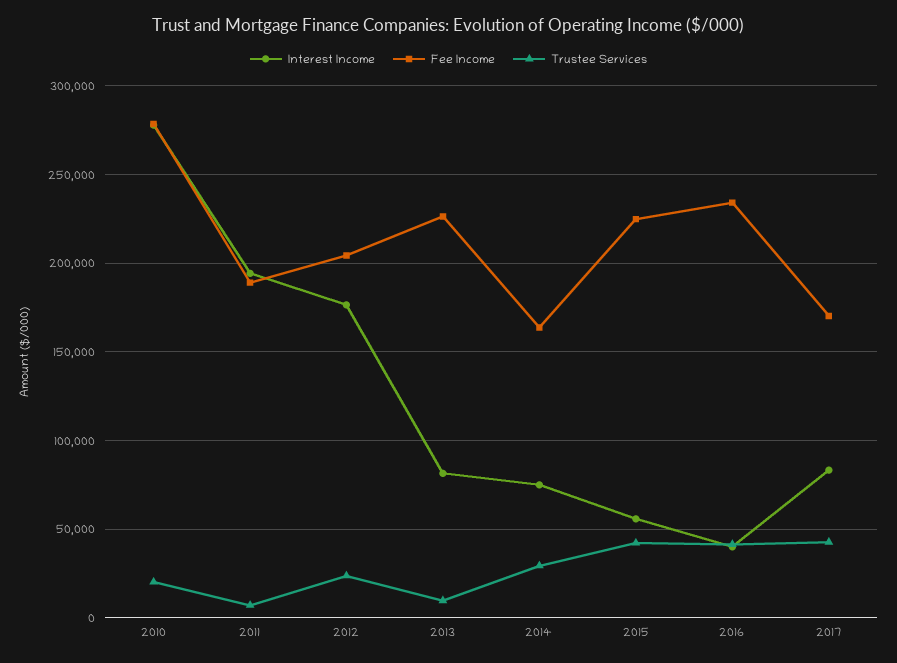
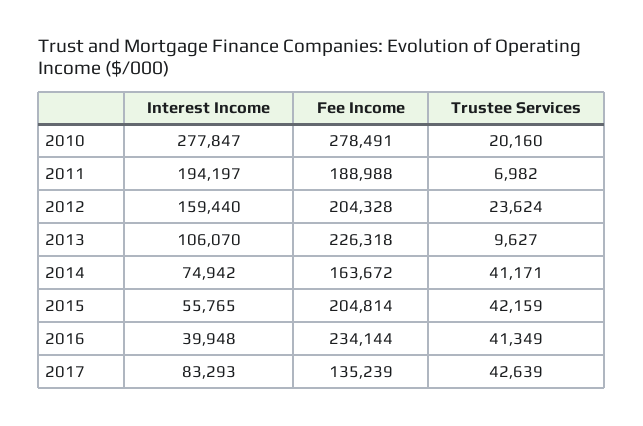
  {
    "Interest Income": {
      "2010": 277847,
      "2011": 194197,
-     "2012": 175000,
+     "2012": 159440,
-     "2013": 80000,
+     "2013": 106070,
      "2014": 74942,
      "2015": 55765,
      "2016": 39948,
      "2017": 83293
    },
    "Fee Income": {
      "2010": 278491,
      "2011": 188988,
      "2012": 204328,
      "2013": 226318,
      "2014": 163672,
-     "2015": 225000,
+     "2015": 204814,
      "2016": 234144,
-     "2017": 170000
+     "2017": 135239
    },
    "Trustee Services": {
      "2010": 20160,
      "2011": 6982,
      "2012": 23624,
      "2013": 9627,
-     "2014": 30000,
+     "2014": 41171,
      "2015": 42159,
      "2016": 41349,
      "2017": 42639
    }
  }

